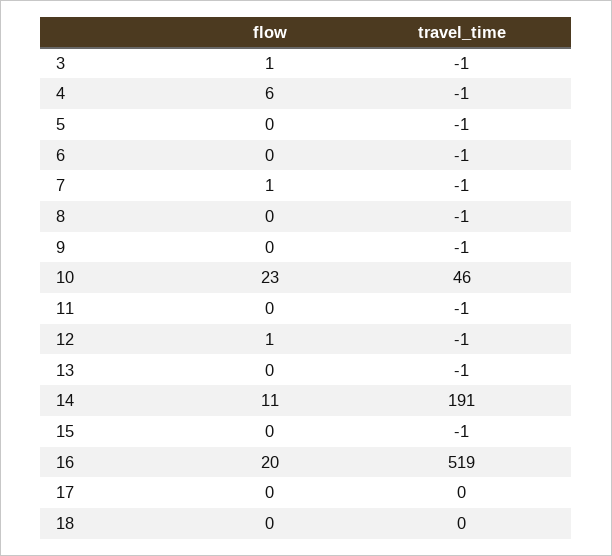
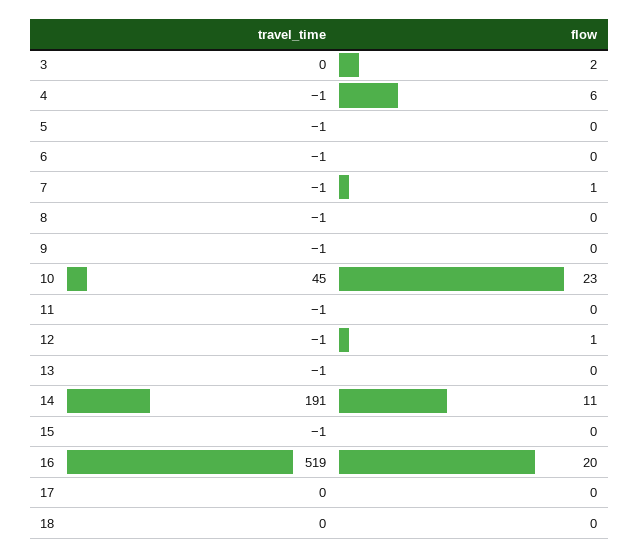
  {
    "flow": {
-     "3": 1,
+     "3": 2,
      "4": 6,
      "5": 0,
      "6": 0,
      "7": 1,
      "8": 0,
      "9": 0,
      "10": 23,
      "11": 0,
      "12": 1,
      "13": 0,
      "14": 11,
      "15": 0,
      "16": 20,
      "17": 0,
      "18": 0
    },
    "travel_time": {
-     "3": -1,
+     "3": 0,
      "4": -1,
      "5": -1,
      "6": -1,
      "7": -1,
      "8": -1,
      "9": -1,
-     "10": 46,
+     "10": 45,
      "11": -1,
      "12": -1,
      "13": -1,
      "14": 191,
      "15": -1,
      "16": 519,
      "17": 0,
      "18": 0
    }
  }

